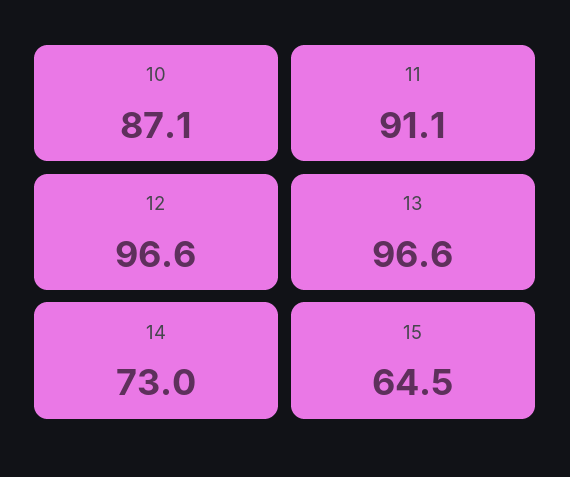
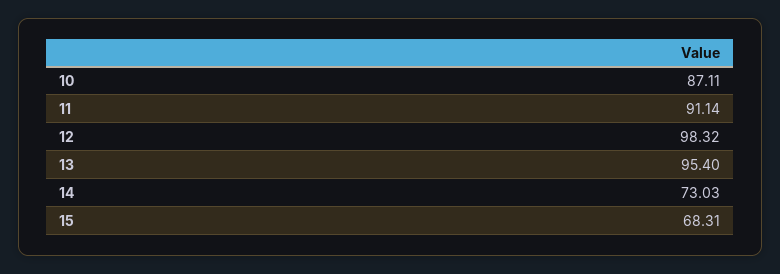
  {
    "10": 87.11,
    "11": 91.14,
-   "12": 96.6,
+   "12": 98.32,
-   "13": 96.6,
+   "13": 95.4,
    "14": 73.03,
-   "15": 64.5
+   "15": 68.31
  }

